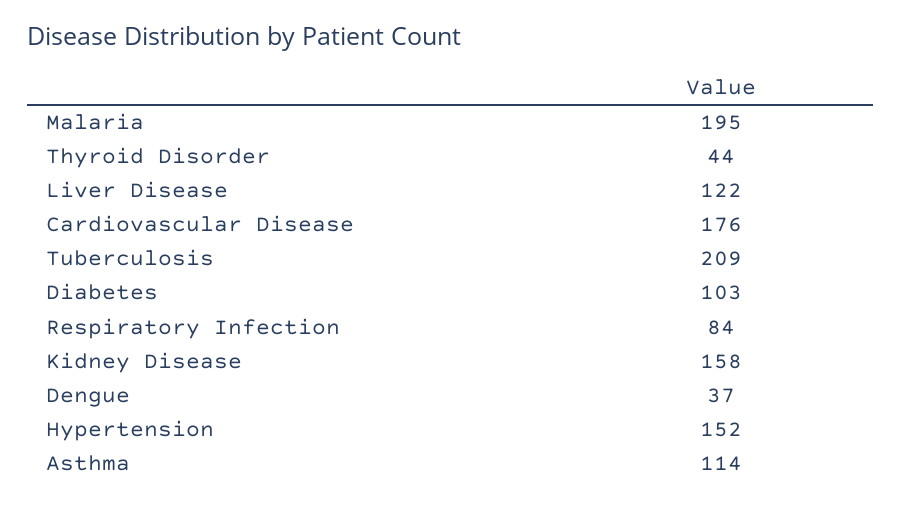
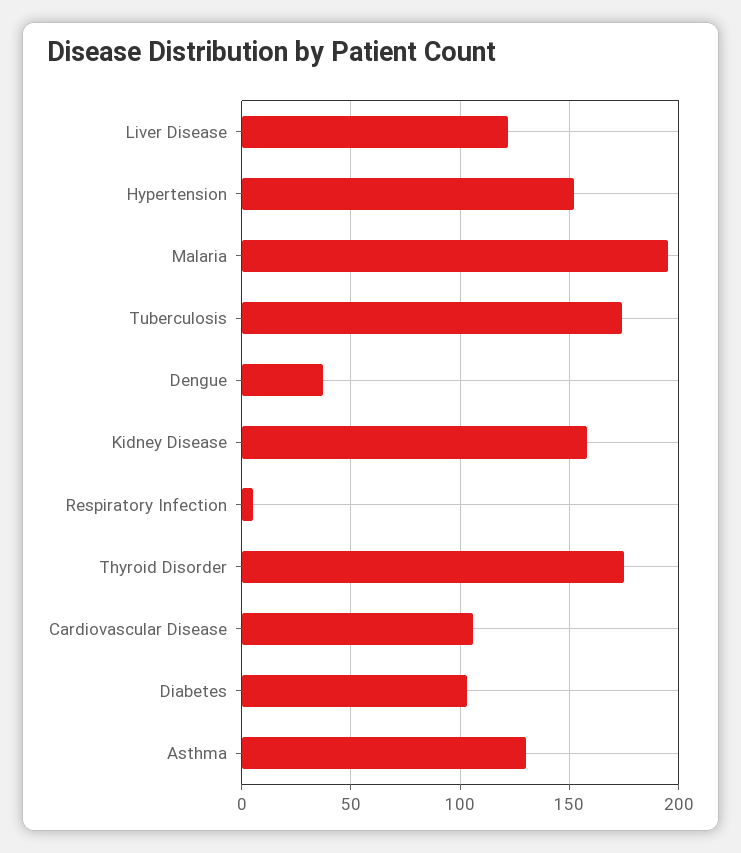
  {
    "Malaria": 195,
-   "Thyroid Disorder": 44,
+   "Thyroid Disorder": 175,
    "Liver Disease": 122,
-   "Cardiovascular Disease": 176,
+   "Cardiovascular Disease": 105,
-   "Tuberculosis": 209,
+   "Tuberculosis": 175,
    "Diabetes": 103,
-   "Respiratory Infection": 84,
+   "Respiratory Infection": 5,
    "Kidney Disease": 158,
    "Dengue": 37,
    "Hypertension": 152,
-   "Asthma": 114
+   "Asthma": 130
  }

